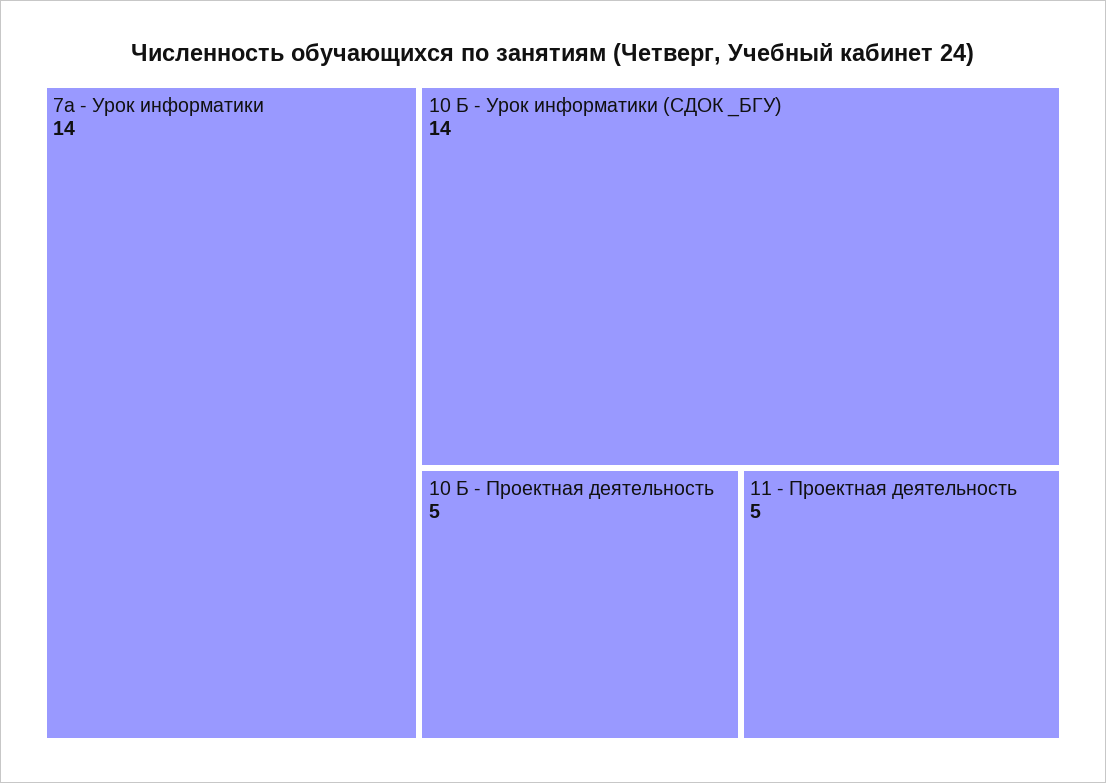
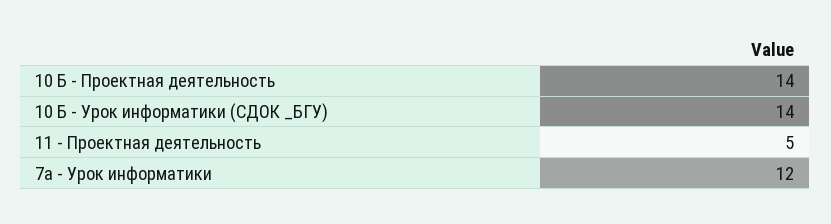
  {
-   "7а - Урок информатики": 14,
+   "7а - Урок информатики": 12,
    "10 Б - Урок информатики (СДОК _БГУ)": 14,
-   "10 Б - Проектная деятельность": 5,
+   "10 Б - Проектная деятельность": 14,
    "11 - Проектная деятельность": 5
  }

